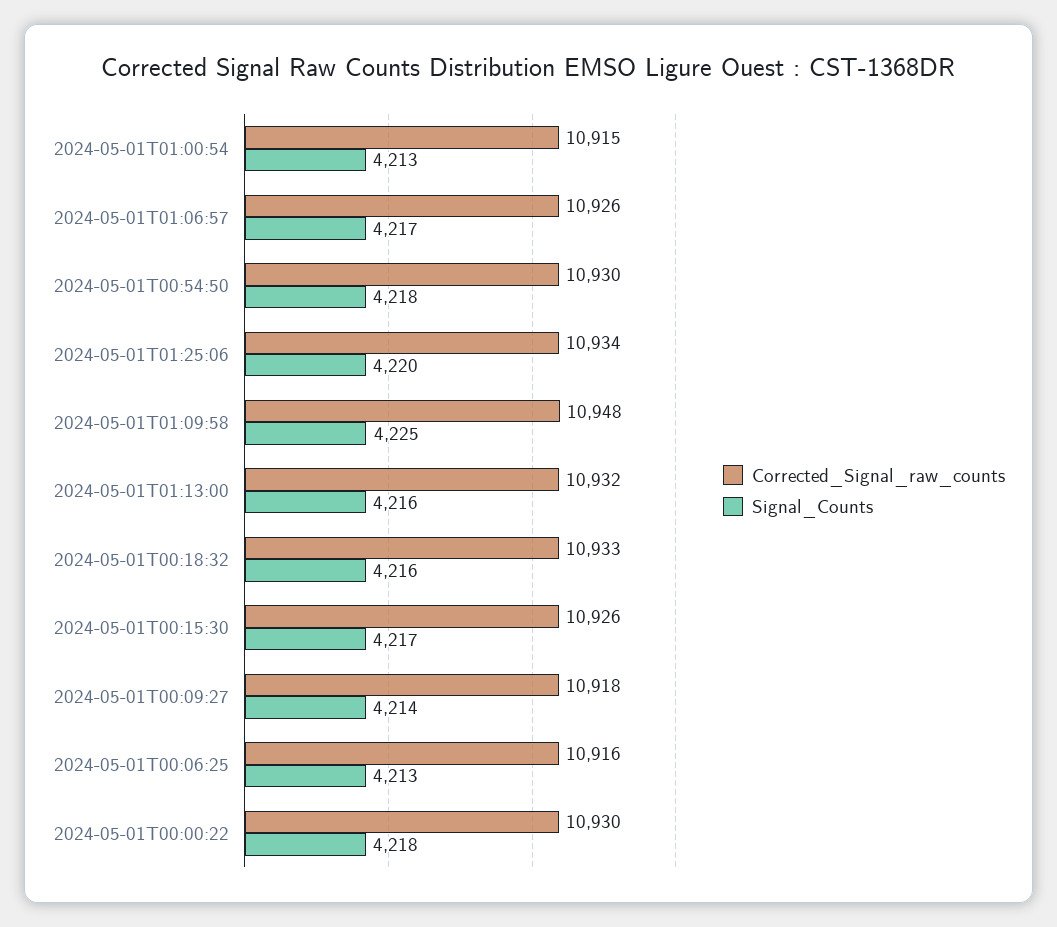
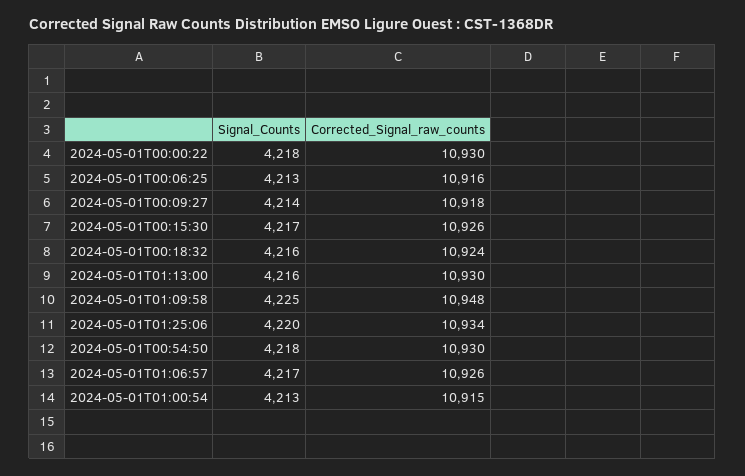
  {
    "Corrected_Signal_raw_counts": {
      "2024-05-01T01:00:54": 10915,
      "2024-05-01T01:06:57": 10926,
      "2024-05-01T00:54:50": 10930,
      "2024-05-01T01:25:06": 10934,
      "2024-05-01T01:09:58": 10948,
-     "2024-05-01T01:13:00": 10932,
+     "2024-05-01T01:13:00": 10930,
-     "2024-05-01T00:18:32": 10933,
+     "2024-05-01T00:18:32": 10924,
      "2024-05-01T00:15:30": 10926,
      "2024-05-01T00:09:27": 10918,
      "2024-05-01T00:06:25": 10916,
      "2024-05-01T00:00:22": 10930
    },
    "Signal_Counts": {
      "2024-05-01T01:00:54": 4213,
      "2024-05-01T01:06:57": 4217,
      "2024-05-01T00:54:50": 4218,
      "2024-05-01T01:25:06": 4220,
      "2024-05-01T01:09:58": 4225,
      "2024-05-01T01:13:00": 4216,
      "2024-05-01T00:18:32": 4216,
      "2024-05-01T00:15:30": 4217,
      "2024-05-01T00:09:27": 4214,
      "2024-05-01T00:06:25": 4213,
      "2024-05-01T00:00:22": 4218
    }
  }

